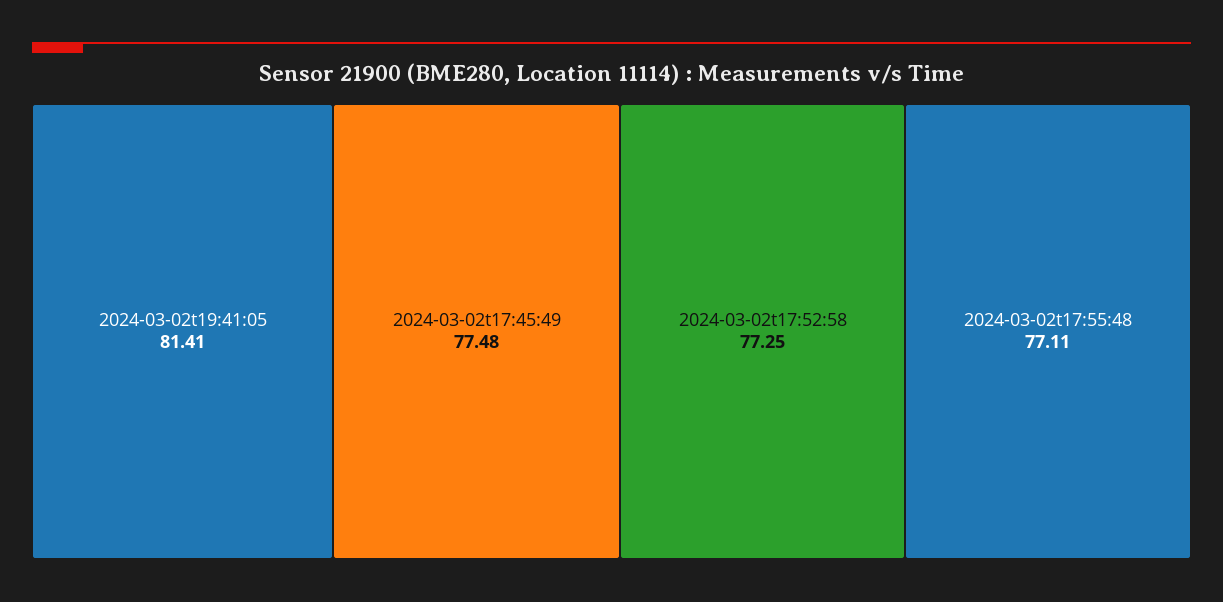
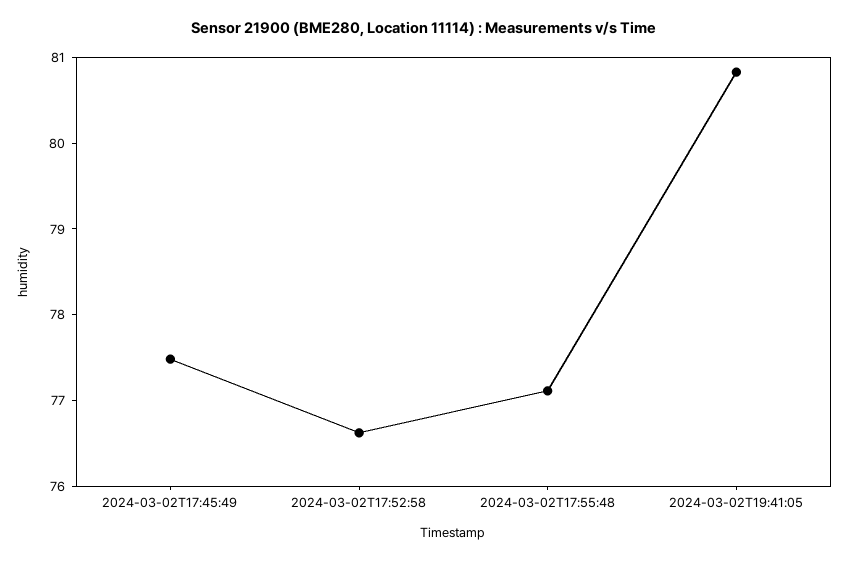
  {
-   "2024-03-02t19:41:05": 81.41,
+   "2024-03-02t19:41:05": 80.8,
    "2024-03-02t17:45:49": 77.48,
-   "2024-03-02t17:52:58": 77.25,
+   "2024-03-02t17:52:58": 76.6,
    "2024-03-02t17:55:48": 77.11
  }

